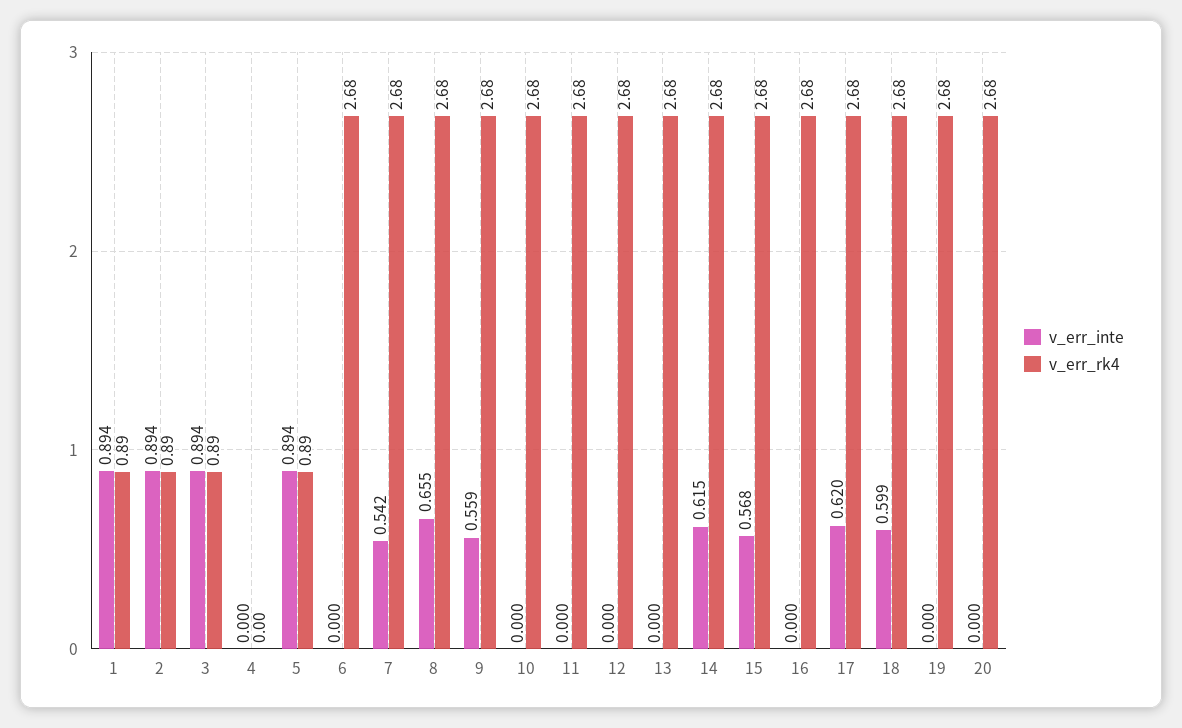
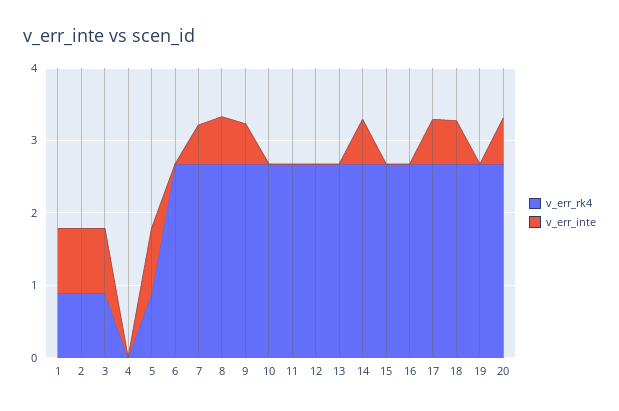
  {
    "v_err_inte": {
      "1": 0.894,
      "2": 0.894,
      "3": 0.894,
      "4": 0,
      "5": 0.894,
      "6": 0,
      "7": 0.542,
      "8": 0.655,
      "9": 0.559,
      "10": 0,
      "11": 0,
      "12": 0,
      "13": 0,
      "14": 0.615,
-     "15": 0.568,
+     "15": 0,
      "16": 0,
      "17": 0.62,
      "18": 0.599,
      "19": 0,
-     "20": 0
+     "20": 0.6
    },
    "v_err_rk4": {
      "1": 0.89,
      "2": 0.89,
      "3": 0.89,
      "4": 0,
      "5": 0.89,
      "6": 2.68,
      "7": 2.68,
      "8": 2.68,
      "9": 2.68,
      "10": 2.68,
      "11": 2.68,
      "12": 2.68,
      "13": 2.68,
      "14": 2.68,
      "15": 2.68,
      "16": 2.68,
      "17": 2.68,
      "18": 2.68,
      "19": 2.68,
      "20": 2.68
    }
  }

